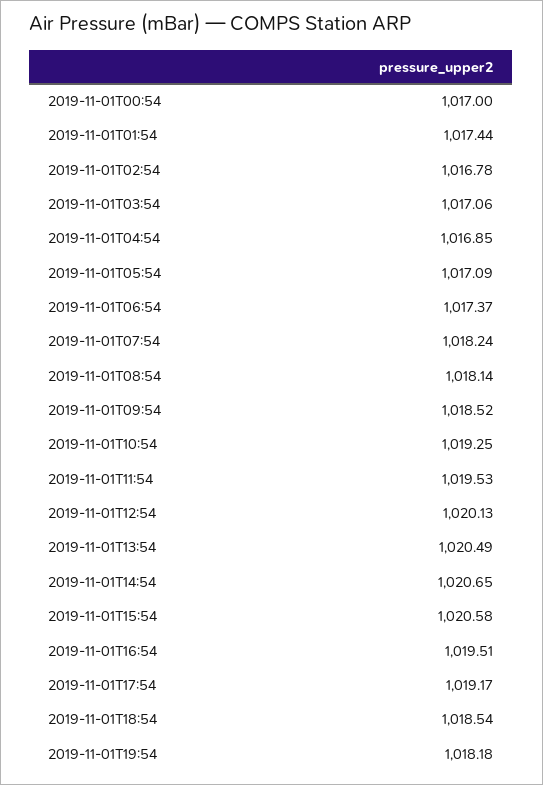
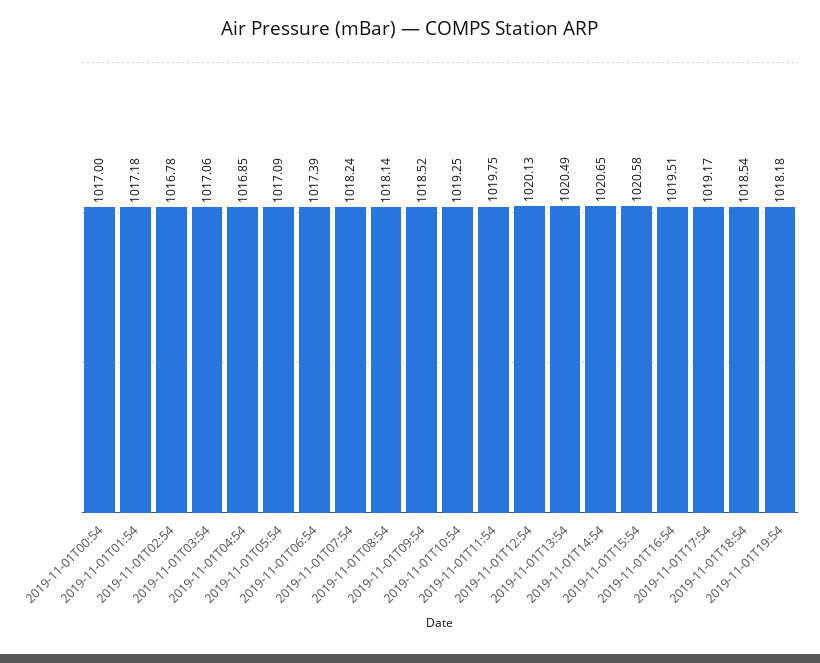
  {
    "2019-11-01T00:54": 1017,
-   "2019-11-01T01:54": 1017.44,
+   "2019-11-01T01:54": 1017.18,
    "2019-11-01T02:54": 1016.78,
    "2019-11-01T03:54": 1017.06,
    "2019-11-01T04:54": 1016.85,
    "2019-11-01T05:54": 1017.09,
-   "2019-11-01T06:54": 1017.37,
+   "2019-11-01T06:54": 1017.39,
    "2019-11-01T07:54": 1018.24,
    "2019-11-01T08:54": 1018.14,
    "2019-11-01T09:54": 1018.52,
    "2019-11-01T10:54": 1019.25,
-   "2019-11-01T11:54": 1019.53,
+   "2019-11-01T11:54": 1019.75,
    "2019-11-01T12:54": 1020.13,
    "2019-11-01T13:54": 1020.49,
    "2019-11-01T14:54": 1020.65,
    "2019-11-01T15:54": 1020.58,
    "2019-11-01T16:54": 1019.51,
    "2019-11-01T17:54": 1019.17,
    "2019-11-01T18:54": 1018.54,
    "2019-11-01T19:54": 1018.18
  }

